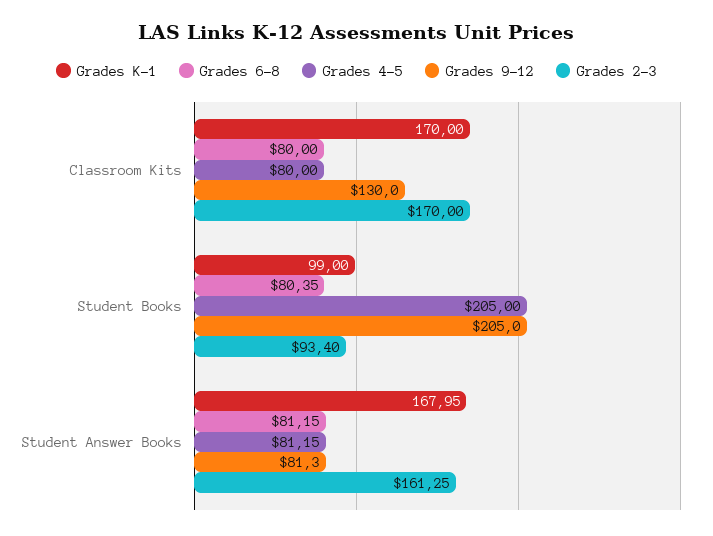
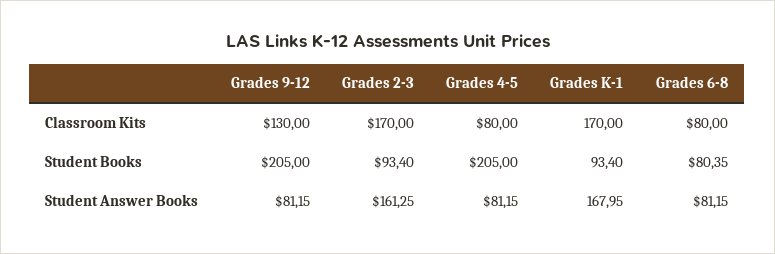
  {
    "Grades K-1": {
      "Classroom Kits": 170,
-     "Student Books": 99,
+     "Student Books": 93.4,
      "Student Answer Books": 167.95
    },
    "Grades 6-8": {
      "Classroom Kits": 80,
      "Student Books": 80.35,
      "Student Answer Books": 81.15
    },
    "Grades 4-5": {
      "Classroom Kits": 80,
      "Student Books": 205,
      "Student Answer Books": 81.15
    },
    "Grades 9-12": {
      "Classroom Kits": 130,
      "Student Books": 205,
-     "Student Answer Books": 81.3
+     "Student Answer Books": 81.15
    },
    "Grades 2-3": {
      "Classroom Kits": 170,
      "Student Books": 93.4,
      "Student Answer Books": 161.25
    }
  }

